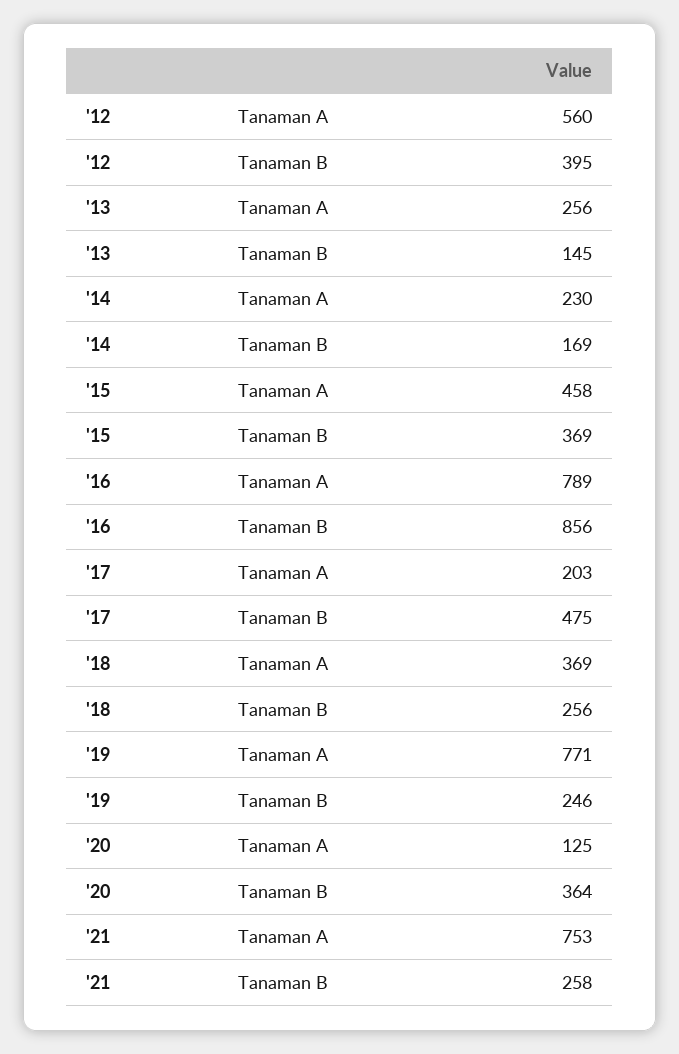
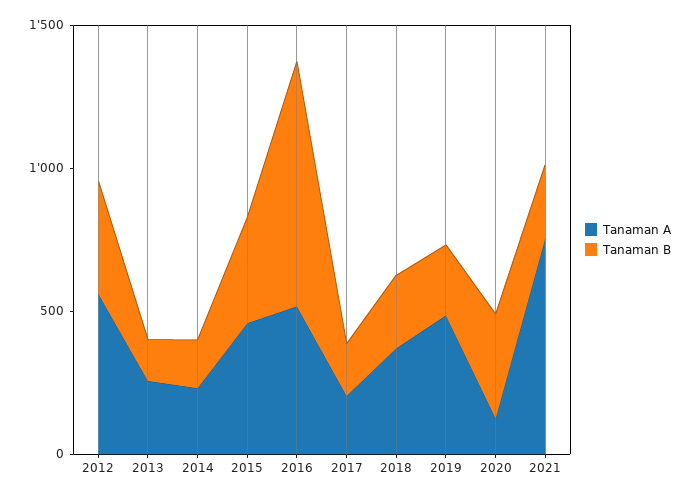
  {
    "Tanaman A": {
      "'12": 560,
      "'13": 256,
      "'14": 230,
      "'15": 458,
-     "'16": 789,
+     "'16": 500,
      "'17": 203,
      "'18": 369,
-     "'19": 771,
+     "'19": 500,
      "'20": 125,
      "'21": 753
    },
    "Tanaman B": {
      "'12": 395,
      "'13": 145,
      "'14": 169,
      "'15": 369,
      "'16": 856,
-     "'17": 475,
+     "'17": 200,
      "'18": 256,
      "'19": 246,
      "'20": 364,
      "'21": 258
    }
  }

